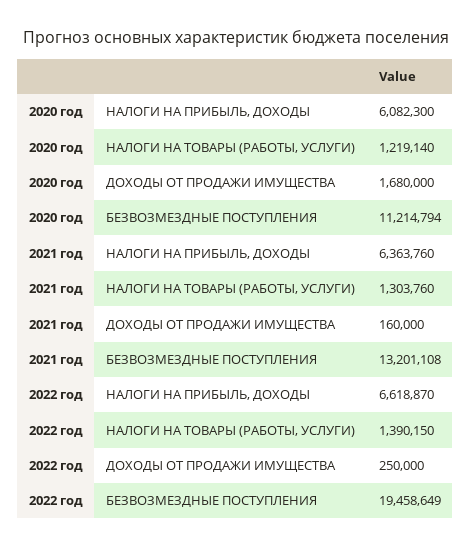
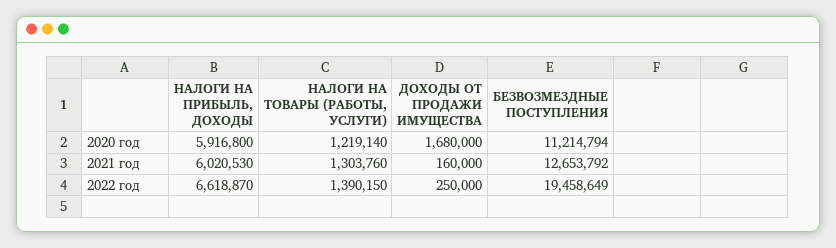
  {
    "2020 год": {
-     "НАЛОГИ НА ПРИБЫЛЬ, ДОХОДЫ": 6082300,
+     "НАЛОГИ НА ПРИБЫЛЬ, ДОХОДЫ": 5916800,
      "НАЛОГИ НА ТОВАРЫ (РАБОТЫ, УСЛУГИ)": 1219140,
      "ДОХОДЫ ОТ ПРОДАЖИ ИМУЩЕСТВА": 1680000,
      "БЕЗВОЗМЕЗДНЫЕ ПОСТУПЛЕНИЯ": 11214794
    },
    "2021 год": {
-     "НАЛОГИ НА ПРИБЫЛЬ, ДОХОДЫ": 6363760,
+     "НАЛОГИ НА ПРИБЫЛЬ, ДОХОДЫ": 6020530,
      "НАЛОГИ НА ТОВАРЫ (РАБОТЫ, УСЛУГИ)": 1303760,
      "ДОХОДЫ ОТ ПРОДАЖИ ИМУЩЕСТВА": 160000,
-     "БЕЗВОЗМЕЗДНЫЕ ПОСТУПЛЕНИЯ": 13201108
+     "БЕЗВОЗМЕЗДНЫЕ ПОСТУПЛЕНИЯ": 12653792
    },
    "2022 год": {
      "НАЛОГИ НА ПРИБЫЛЬ, ДОХОДЫ": 6618870,
      "НАЛОГИ НА ТОВАРЫ (РАБОТЫ, УСЛУГИ)": 1390150,
      "ДОХОДЫ ОТ ПРОДАЖИ ИМУЩЕСТВА": 250000,
      "БЕЗВОЗМЕЗДНЫЕ ПОСТУПЛЕНИЯ": 19458649
    }
  }

